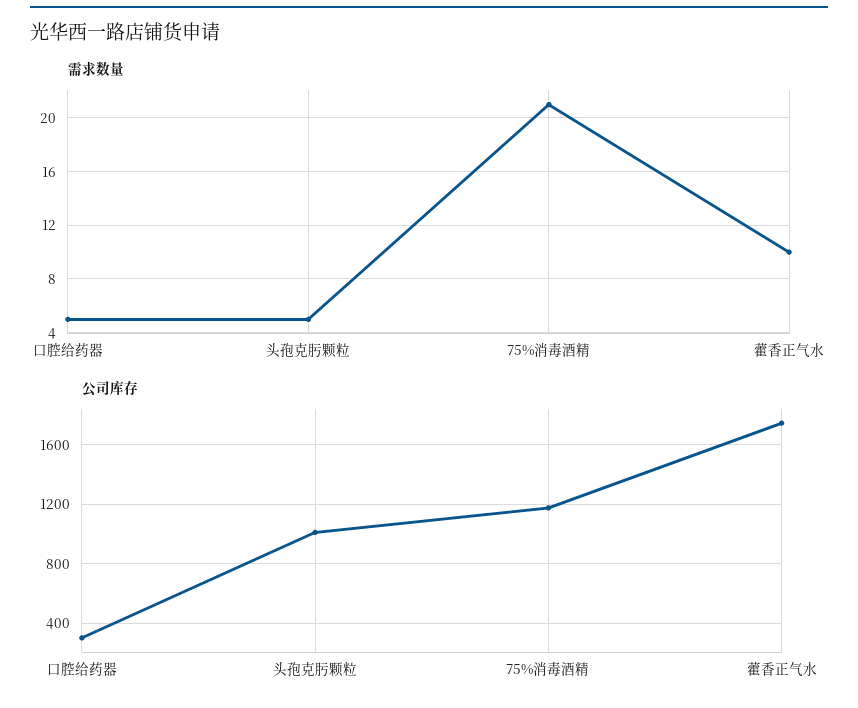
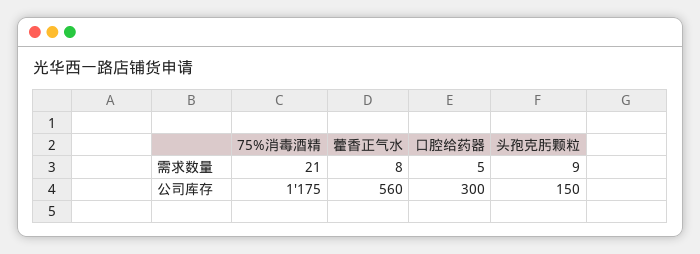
  {
    "需求数量": {
      "口腔给药器": 5,
-     "头孢克肟颗粒": 5,
+     "头孢克肟颗粒": 9,
      "75%消毒酒精": 21,
-     "藿香正气水": 10
+     "藿香正气水": 8
    },
    "公司库存": {
      "口腔给药器": 300,
-     "头孢克肟颗粒": 1000,
+     "头孢克肟颗粒": 150,
      "75%消毒酒精": 1175,
-     "藿香正气水": 1750
+     "藿香正气水": 560
    }
  }

